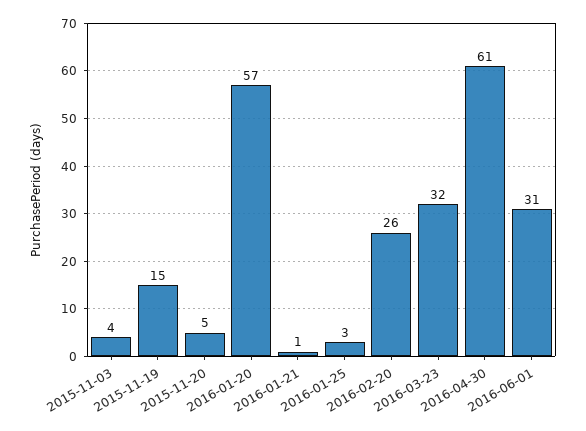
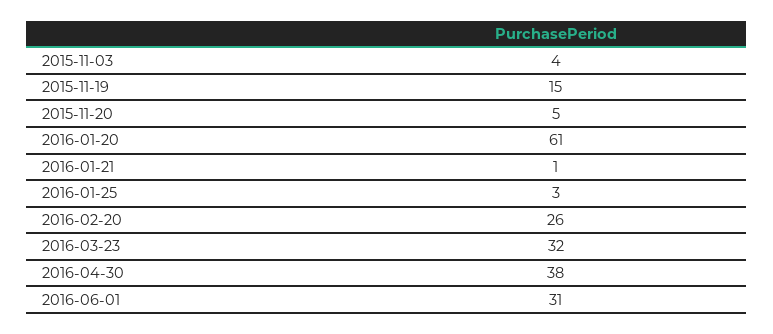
  {
    "2015-11-03": 4,
    "2015-11-19": 15,
    "2015-11-20": 5,
-   "2016-01-20": 57,
+   "2016-01-20": 61,
    "2016-01-21": 1,
    "2016-01-25": 3,
    "2016-02-20": 26,
    "2016-03-23": 32,
-   "2016-04-30": 61,
+   "2016-04-30": 38,
    "2016-06-01": 31
  }

